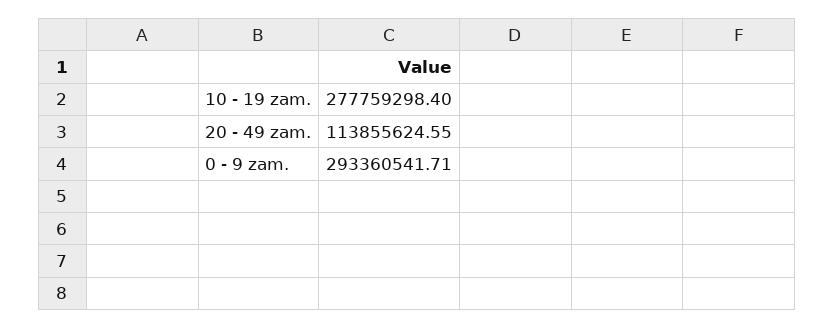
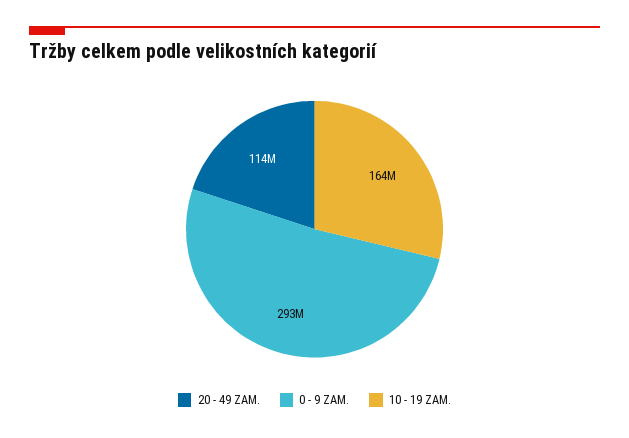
  {
-   "10 - 19 zam.": 277759298.4,
+   "10 - 19 zam.": 164000000,
    "20 - 49 zam.": 113855624.55,
    "0 - 9 zam.": 293360541.71
  }

